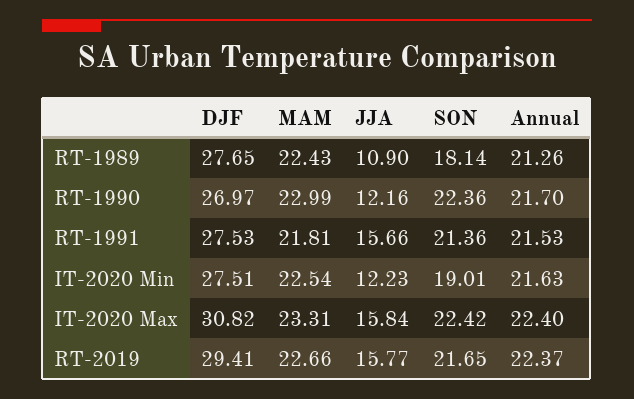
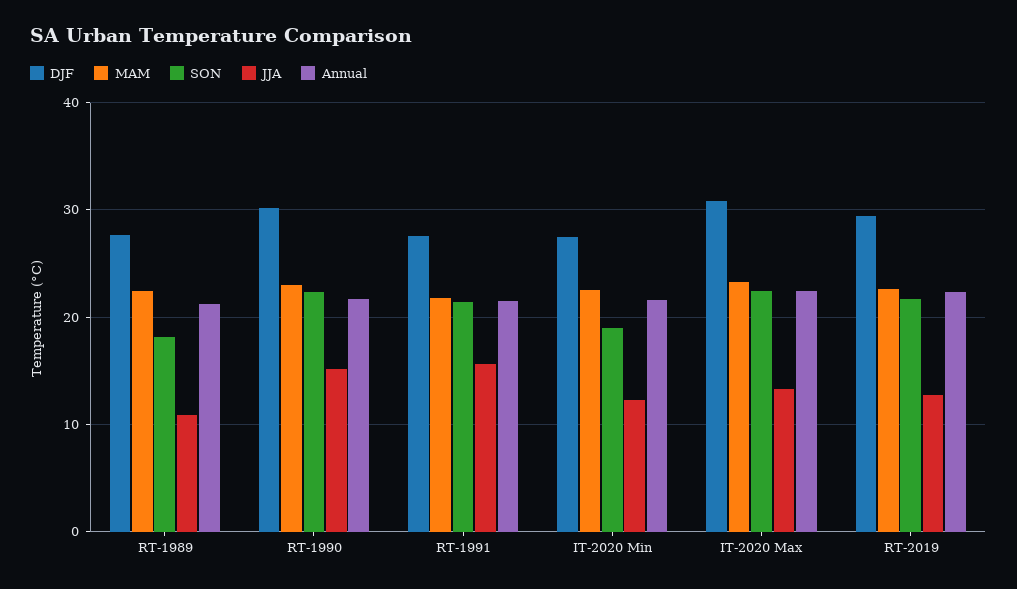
  {
    "DJF": {
      "RT-1989": 27.65,
-     "RT-1990": 26.97,
+     "RT-1990": 30,
      "RT-1991": 27.53,
      "IT-2020 Min": 27.51,
      "IT-2020 Max": 30.82,
      "RT-2019": 29.41
    },
    "MAM": {
      "RT-1989": 22.43,
      "RT-1990": 22.99,
      "RT-1991": 21.81,
      "IT-2020 Min": 22.54,
      "IT-2020 Max": 23.31,
      "RT-2019": 22.66
    },
    "JJA": {
      "RT-1989": 10.9,
-     "RT-1990": 12.16,
+     "RT-1990": 15,
      "RT-1991": 15.66,
      "IT-2020 Min": 12.23,
-     "IT-2020 Max": 15.84,
+     "IT-2020 Max": 13,
-     "RT-2019": 15.77
+     "RT-2019": 13
    },
    "SON": {
      "RT-1989": 18.14,
      "RT-1990": 22.36,
      "RT-1991": 21.36,
      "IT-2020 Min": 19.01,
      "IT-2020 Max": 22.42,
      "RT-2019": 21.65
    },
    "Annual": {
      "RT-1989": 21.26,
      "RT-1990": 21.7,
      "RT-1991": 21.53,
      "IT-2020 Min": 21.63,
      "IT-2020 Max": 22.4,
      "RT-2019": 22.37
    }
  }

